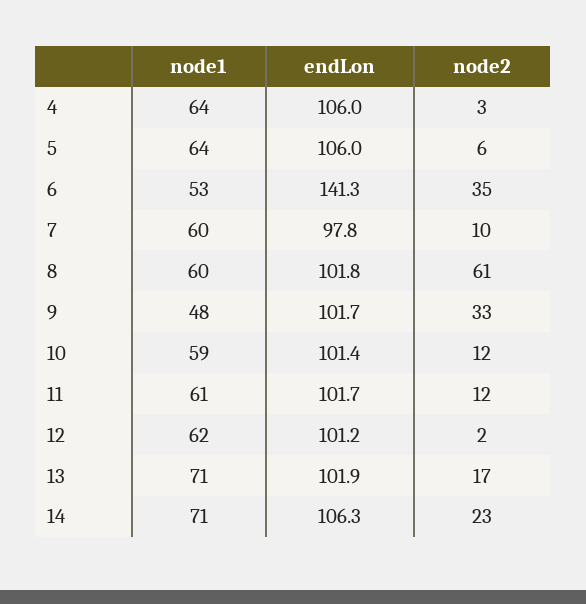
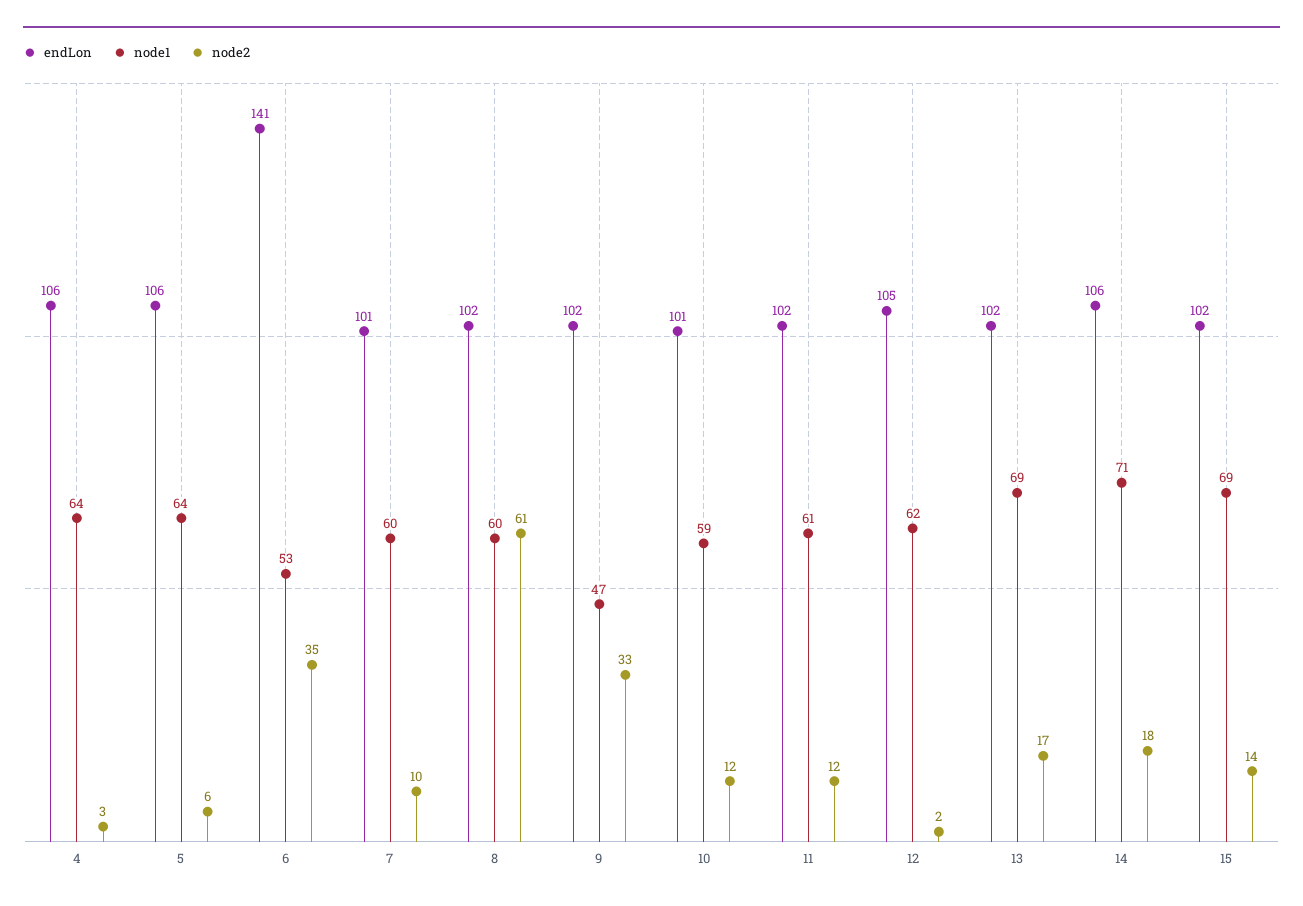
  {
    "node1": {
      "4": 64,
      "5": 64,
      "6": 53,
      "7": 60,
      "8": 60,
-     "9": 48,
+     "9": 47,
      "10": 59,
      "11": 61,
      "12": 62,
-     "13": 71,
+     "13": 69,
-     "14": 71
+     "14": 71,
+     "15": 69
    },
    "endLon": {
      "4": 106,
      "5": 106,
      "6": 141.3,
-     "7": 97.8,
+     "7": 101,
      "8": 101.8,
      "9": 101.7,
      "10": 101.4,
      "11": 101.7,
-     "12": 101.2,
+     "12": 105,
      "13": 101.9,
-     "14": 106.3
+     "14": 106.3,
+     "15": 102
    },
    "node2": {
      "4": 3,
      "5": 6,
      "6": 35,
      "7": 10,
      "8": 61,
      "9": 33,
      "10": 12,
      "11": 12,
      "12": 2,
      "13": 17,
-     "14": 23
+     "14": 18,
+     "15": 14
    }
  }

